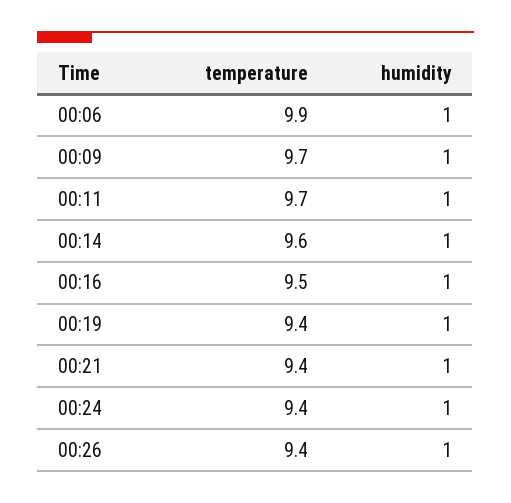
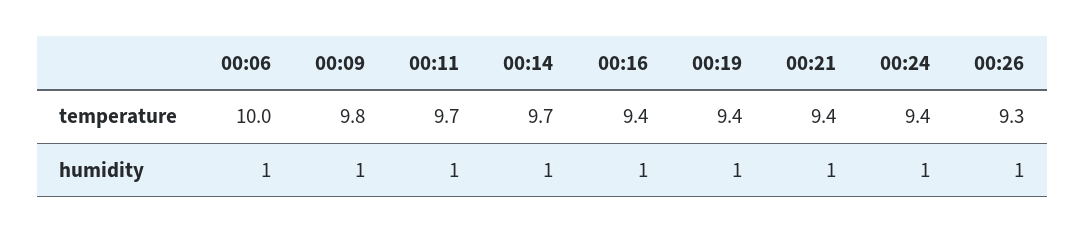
  {
    "temperature": {
-     "00:06": 9.9,
+     "00:06": 10,
-     "00:09": 9.7,
+     "00:09": 9.8,
      "00:11": 9.7,
-     "00:14": 9.6,
+     "00:14": 9.7,
-     "00:16": 9.5,
+     "00:16": 9.4,
      "00:19": 9.4,
      "00:21": 9.4,
      "00:24": 9.4,
-     "00:26": 9.4
+     "00:26": 9.3
    },
    "humidity": {
      "00:06": 1,
      "00:09": 1,
      "00:11": 1,
      "00:14": 1,
      "00:16": 1,
      "00:19": 1,
      "00:21": 1,
      "00:24": 1,
      "00:26": 1
    }
  }

